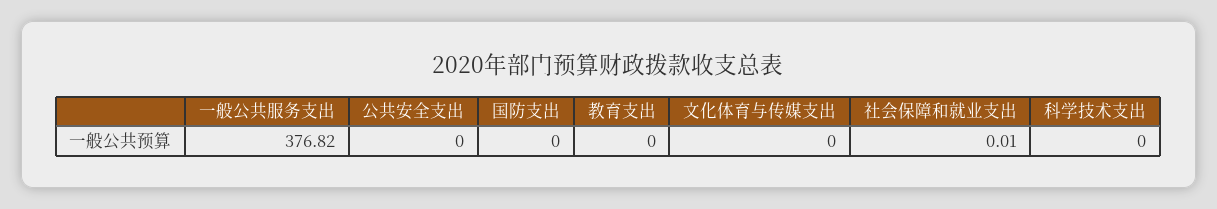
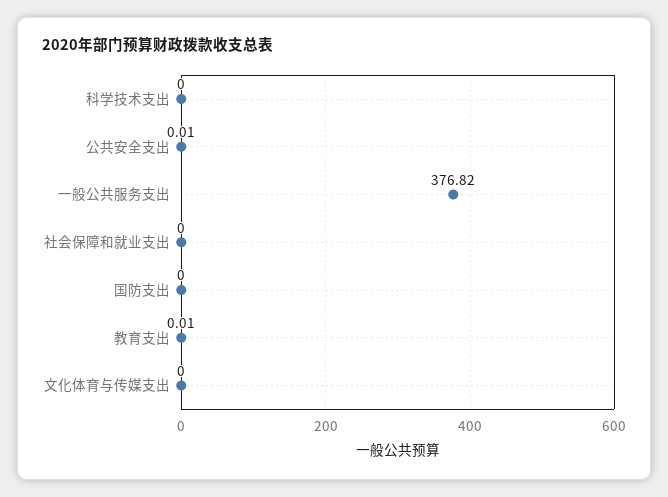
  {
    "一般公共服务支出": 376.82,
-   "公共安全支出": 0,
+   "公共安全支出": 0.01,
    "国防支出": 0,
-   "教育支出": 0,
+   "教育支出": 0.01,
    "文化体育与传媒支出": 0,
-   "社会保障和就业支出": 0.01,
+   "社会保障和就业支出": 0,
    "科学技术支出": 0
  }

